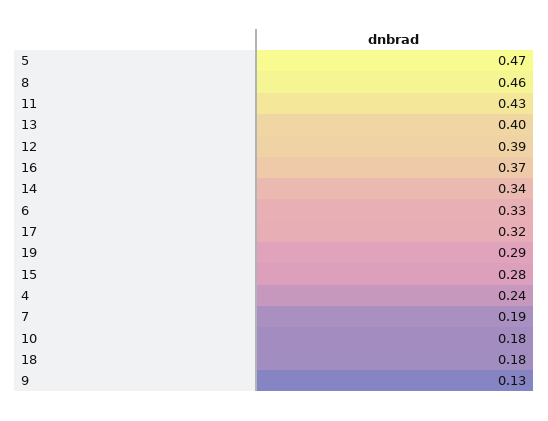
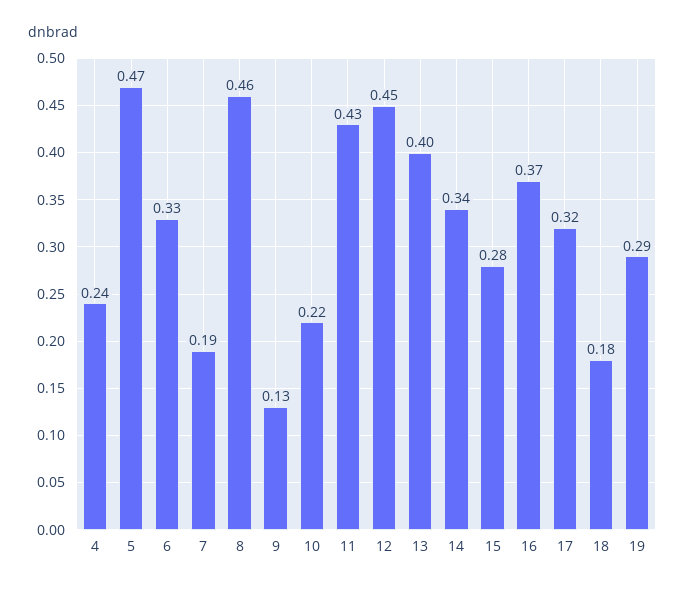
  {
    "5": 0.47,
    "8": 0.46,
    "11": 0.43,
    "13": 0.4,
-   "12": 0.39,
+   "12": 0.45,
    "16": 0.37,
    "14": 0.34,
    "6": 0.33,
    "17": 0.32,
    "19": 0.29,
    "15": 0.28,
    "4": 0.24,
    "7": 0.19,
-   "10": 0.18,
+   "10": 0.22,
    "18": 0.18,
    "9": 0.13
  }

